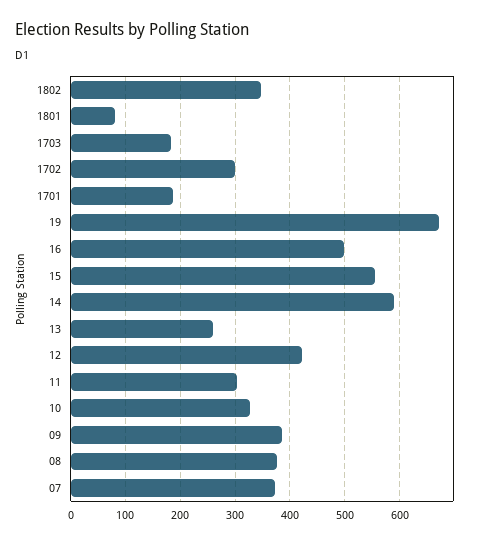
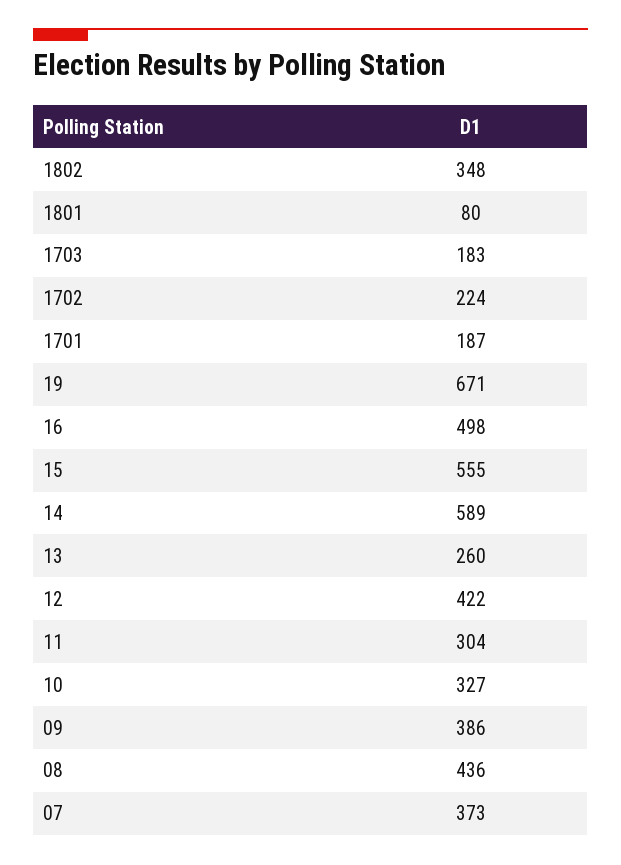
  {
    "1802": 348,
    "1801": 80,
    "1703": 183,
-   "1702": 300,
+   "1702": 224,
    "1701": 187,
    "19": 671,
    "16": 498,
    "15": 555,
    "14": 589,
    "13": 260,
    "12": 422,
    "11": 304,
    "10": 327,
    "09": 386,
-   "08": 380,
+   "08": 436,
    "07": 373
  }

